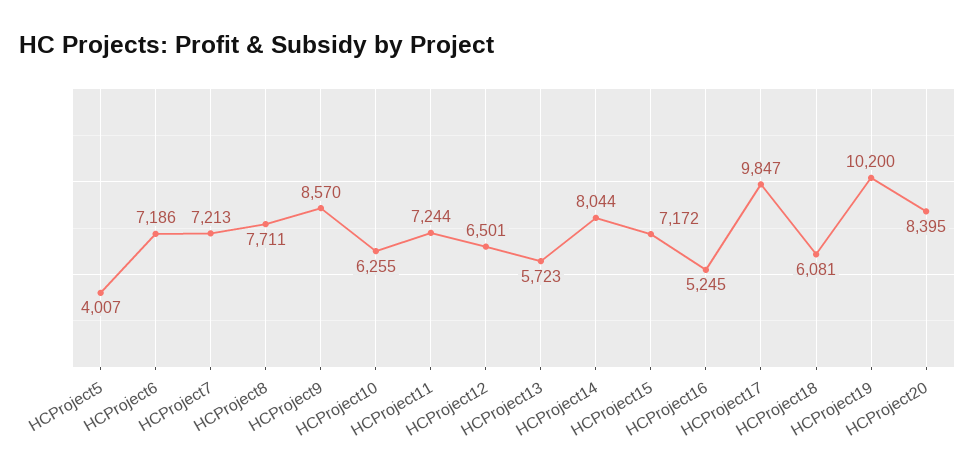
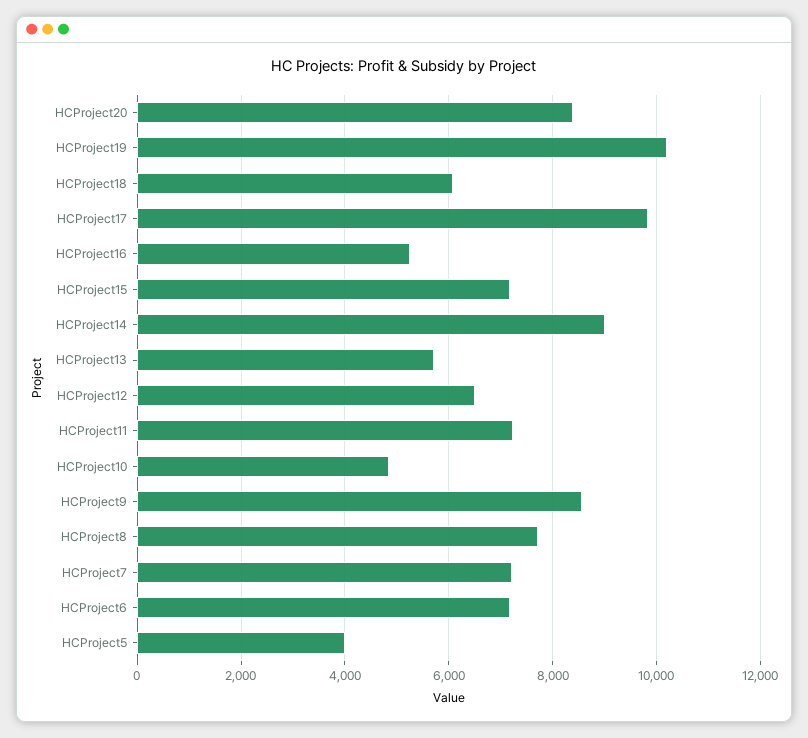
  {
    "HCProject5": 4007,
    "HCProject6": 7186,
    "HCProject7": 7213,
    "HCProject8": 7711,
    "HCProject9": 8570,
-   "HCProject10": 6255,
+   "HCProject10": 4800,
    "HCProject11": 7244,
    "HCProject12": 6501,
    "HCProject13": 5723,
-   "HCProject14": 8044,
+   "HCProject14": 9000,
    "HCProject15": 7172,
    "HCProject16": 5245,
    "HCProject17": 9847,
    "HCProject18": 6081,
    "HCProject19": 10200,
    "HCProject20": 8395
  }

